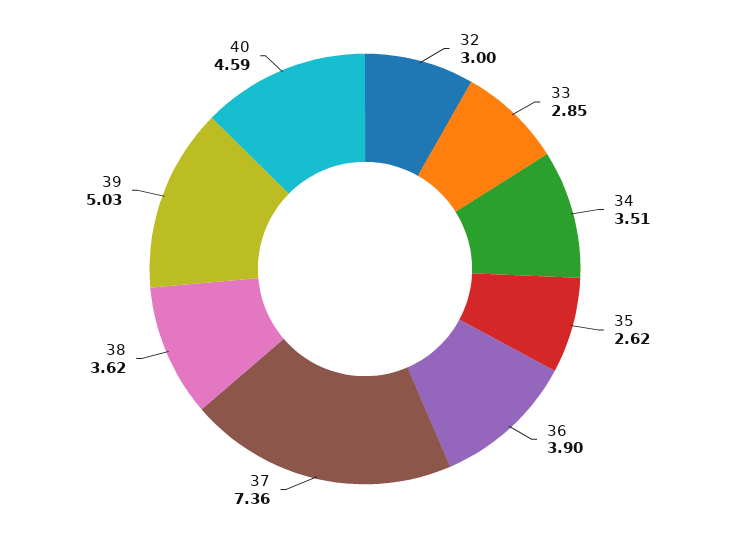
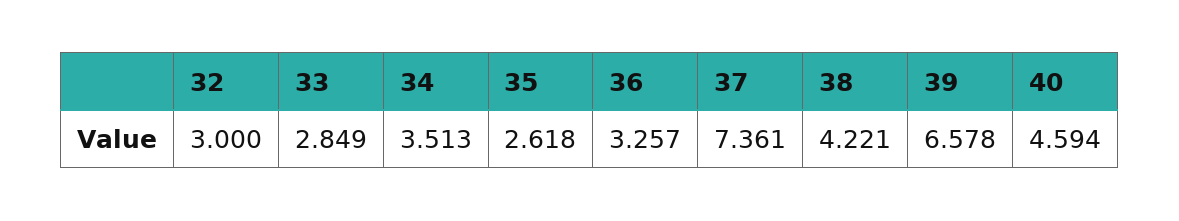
  {
    "32": 3,
    "33": 2.849,
    "34": 3.513,
    "35": 2.618,
-   "36": 3.9,
+   "36": 3.257,
    "37": 7.361,
-   "38": 3.62,
+   "38": 4.221,
-   "39": 5.03,
+   "39": 6.578,
    "40": 4.594
  }

